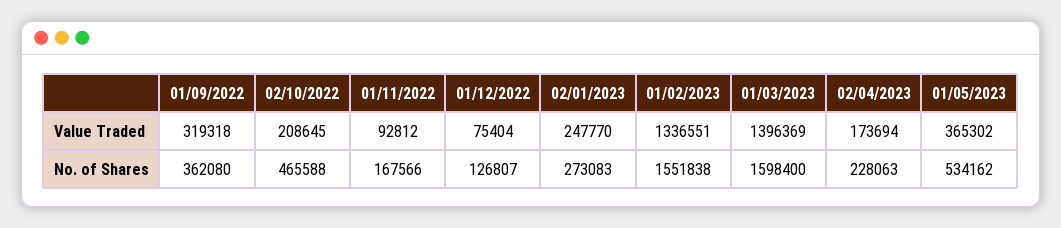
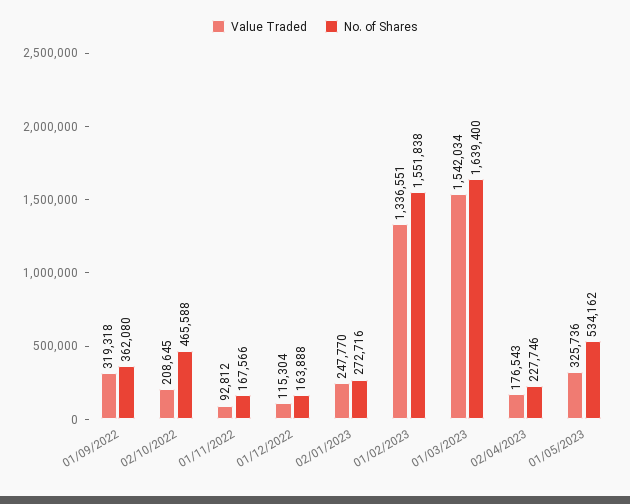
  {
    "Value Traded": {
      "01/09/2022": 319318,
      "02/10/2022": 208645,
      "01/11/2022": 92812,
-     "01/12/2022": 75404,
+     "01/12/2022": 115304,
      "02/01/2023": 247770,
      "01/02/2023": 1336551,
-     "01/03/2023": 1396369,
+     "01/03/2023": 1542034,
-     "02/04/2023": 173694,
+     "02/04/2023": 176543,
-     "01/05/2023": 365302
+     "01/05/2023": 325736
    },
    "No. of Shares": {
      "01/09/2022": 362080,
      "02/10/2022": 465588,
      "01/11/2022": 167566,
-     "01/12/2022": 126807,
+     "01/12/2022": 163888,
-     "02/01/2023": 273083,
+     "02/01/2023": 272716,
      "01/02/2023": 1551838,
-     "01/03/2023": 1598400,
+     "01/03/2023": 1639400,
-     "02/04/2023": 228063,
+     "02/04/2023": 227746,
      "01/05/2023": 534162
    }
  }

